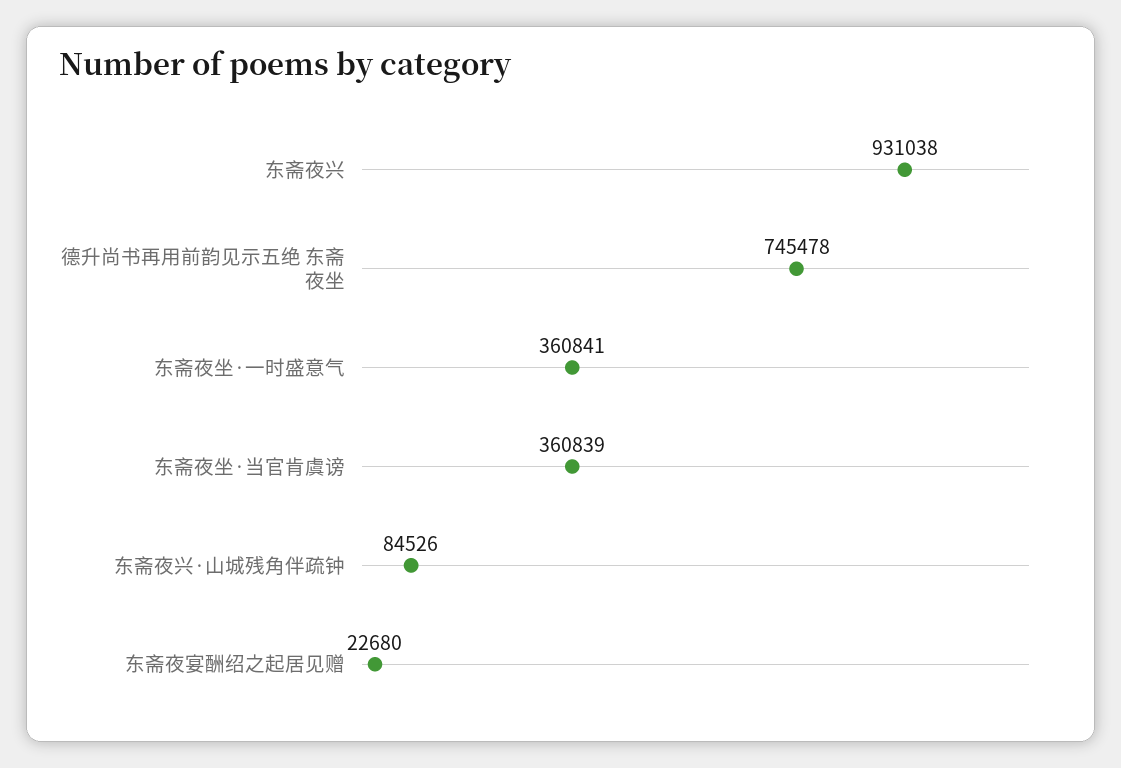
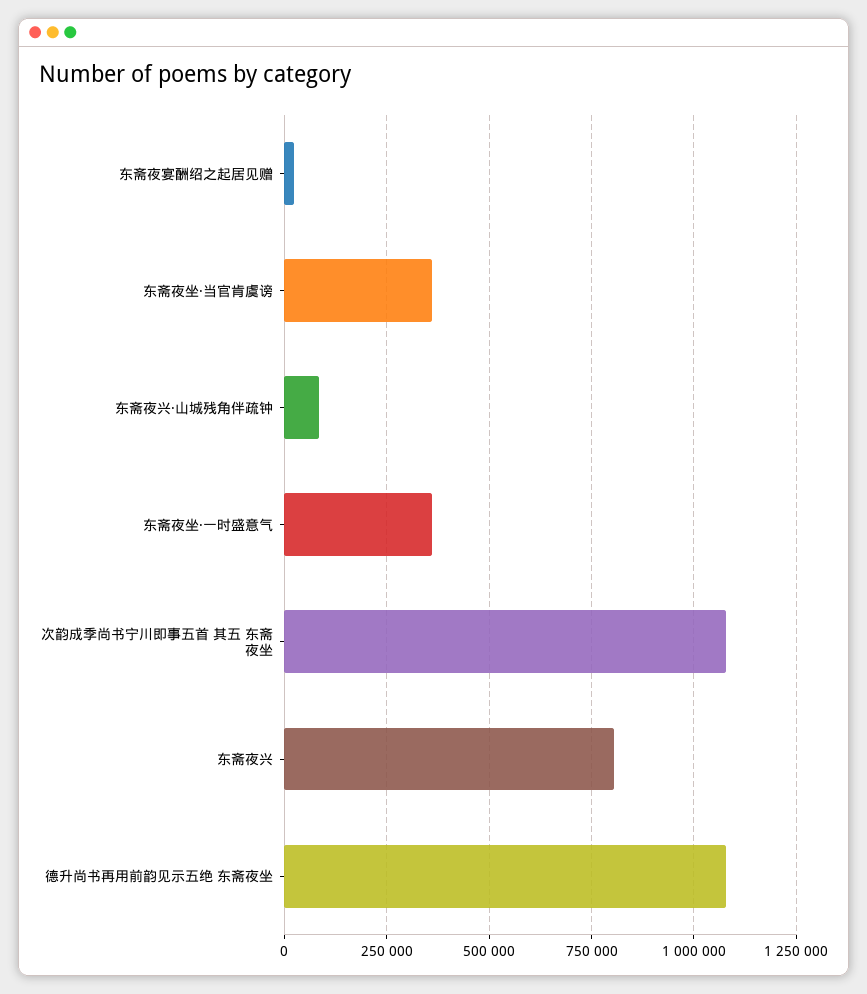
  {
-   "东斋夜兴": 931038,
+   "东斋夜兴": 800000,
-   "德升尚书再用前韵见示五绝 东斋夜坐": 745478,
+   "德升尚书再用前韵见示五绝 东斋夜坐": 1075000,
    "东斋夜坐·一时盛意气": 360841,
    "东斋夜坐·当官肯虞谤": 360839,
    "东斋夜兴·山城残角伴疏钟": 84526,
-   "东斋夜宴酬绍之起居见赠": 22680
+   "东斋夜宴酬绍之起居见赠": 22680,
+   "次韵成季尚书宁川即事五首 其五 东斋夜坐": 1075000
  }

